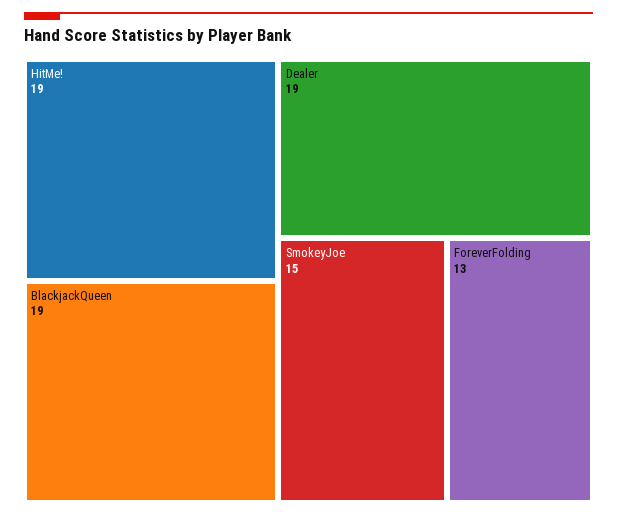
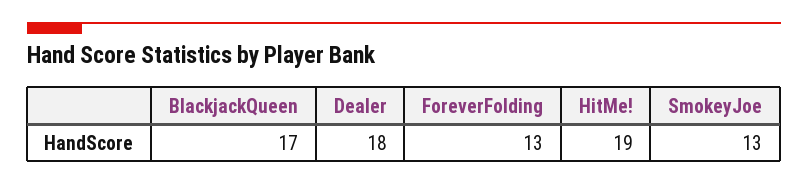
  {
    "HitMe!": 19,
-   "BlackjackQueen": 19,
+   "BlackjackQueen": 17,
-   "Dealer": 19,
+   "Dealer": 18,
-   "SmokeyJoe": 15,
+   "SmokeyJoe": 13,
    "ForeverFolding": 13
  }

